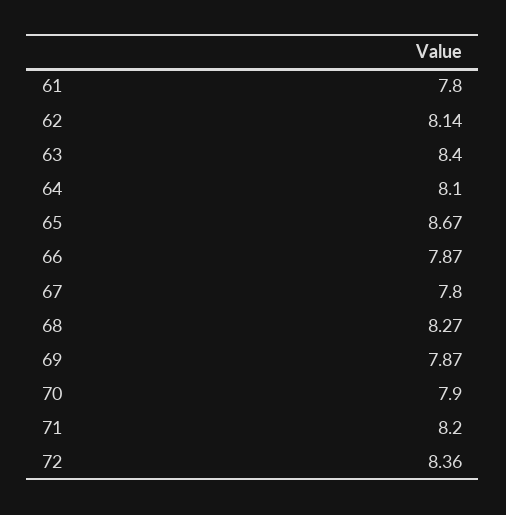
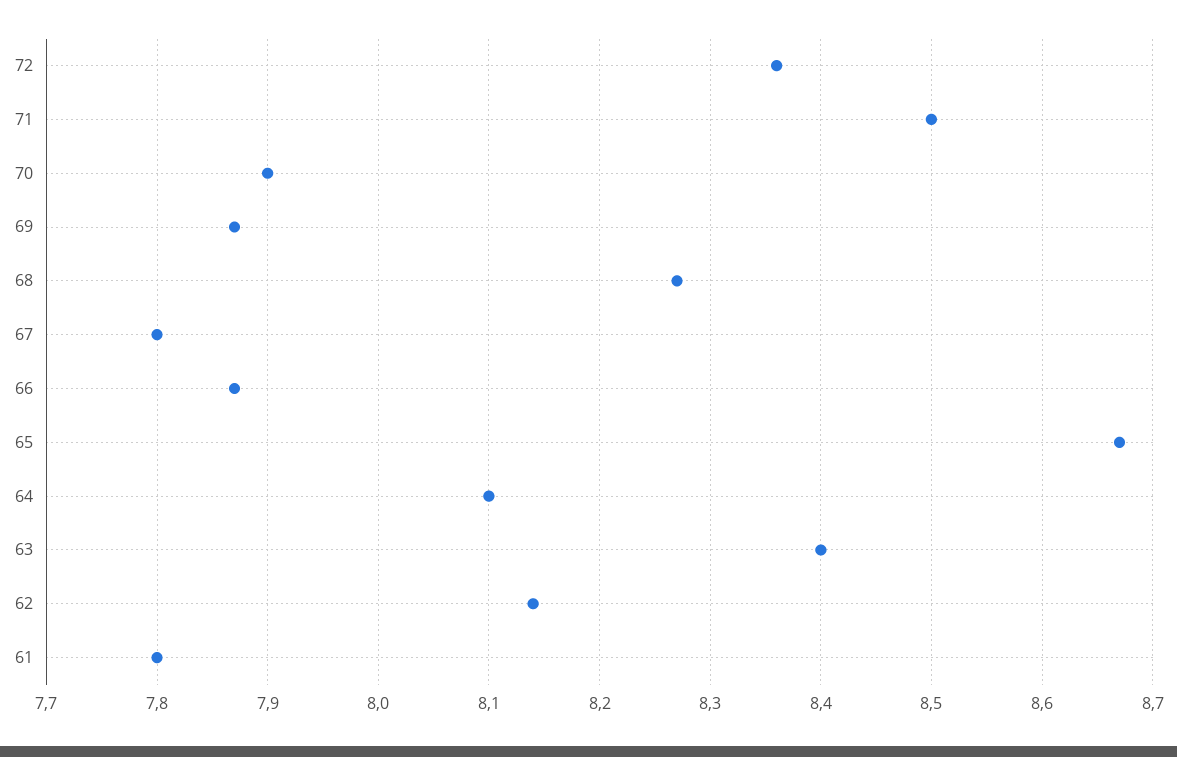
  {
    "61": 7.8,
    "62": 8.14,
    "63": 8.4,
    "64": 8.1,
    "65": 8.67,
    "66": 7.87,
    "67": 7.8,
    "68": 8.27,
    "69": 7.87,
    "70": 7.9,
-   "71": 8.2,
+   "71": 8.5,
    "72": 8.36
  }

